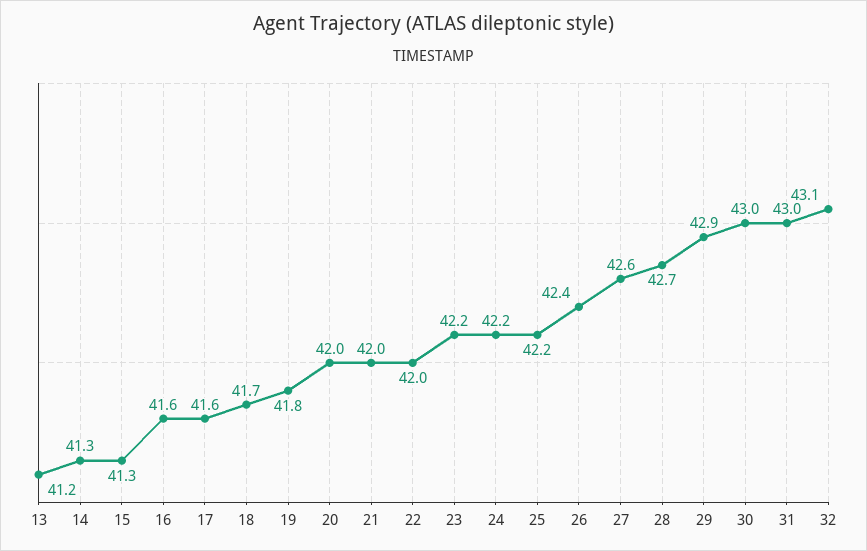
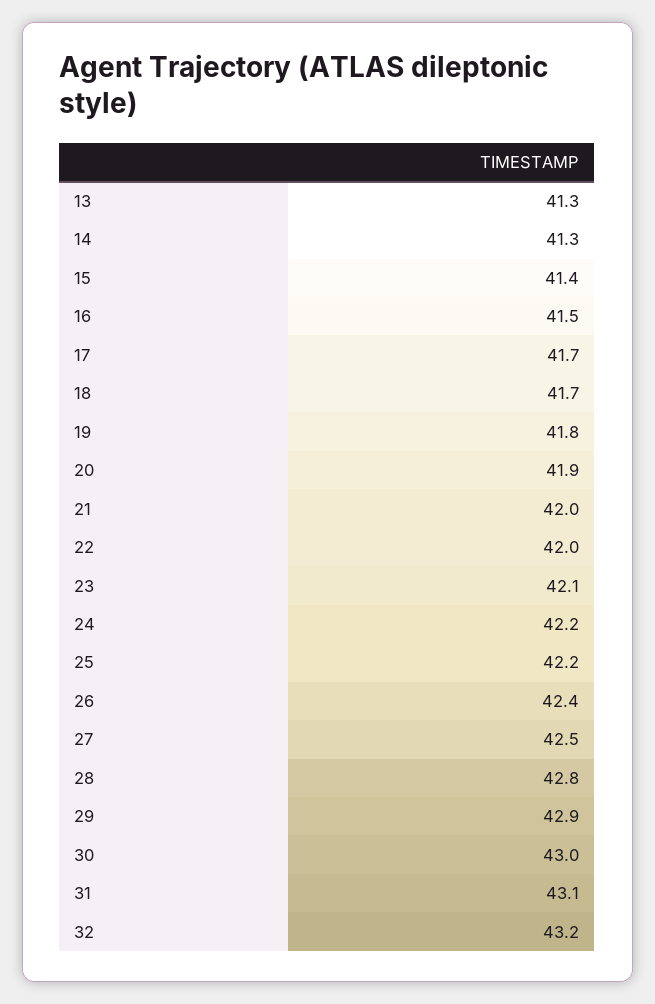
  {
-   "13": 41.2,
+   "13": 41.3,
    "14": 41.3,
-   "15": 41.3,
+   "15": 41.4,
-   "16": 41.6,
+   "16": 41.5,
-   "17": 41.6,
+   "17": 41.7,
    "18": 41.7,
    "19": 41.8,
-   "20": 42,
+   "20": 41.9,
    "21": 42,
    "22": 42,
-   "23": 42.2,
+   "23": 42.1,
    "24": 42.2,
    "25": 42.2,
    "26": 42.4,
-   "27": 42.6,
+   "27": 42.5,
-   "28": 42.7,
+   "28": 42.8,
    "29": 42.9,
    "30": 43,
-   "31": 43,
+   "31": 43.1,
-   "32": 43.1
+   "32": 43.2
  }

